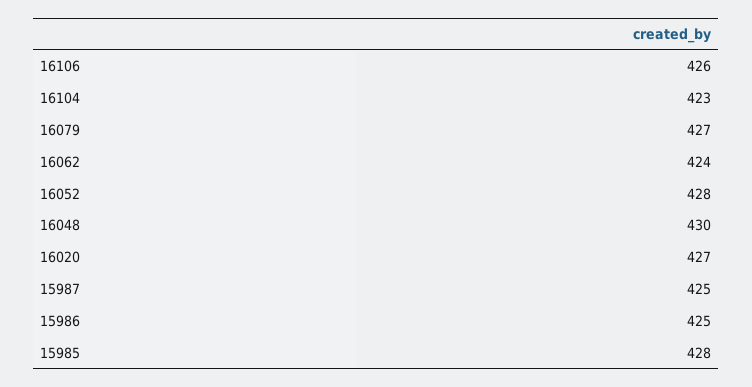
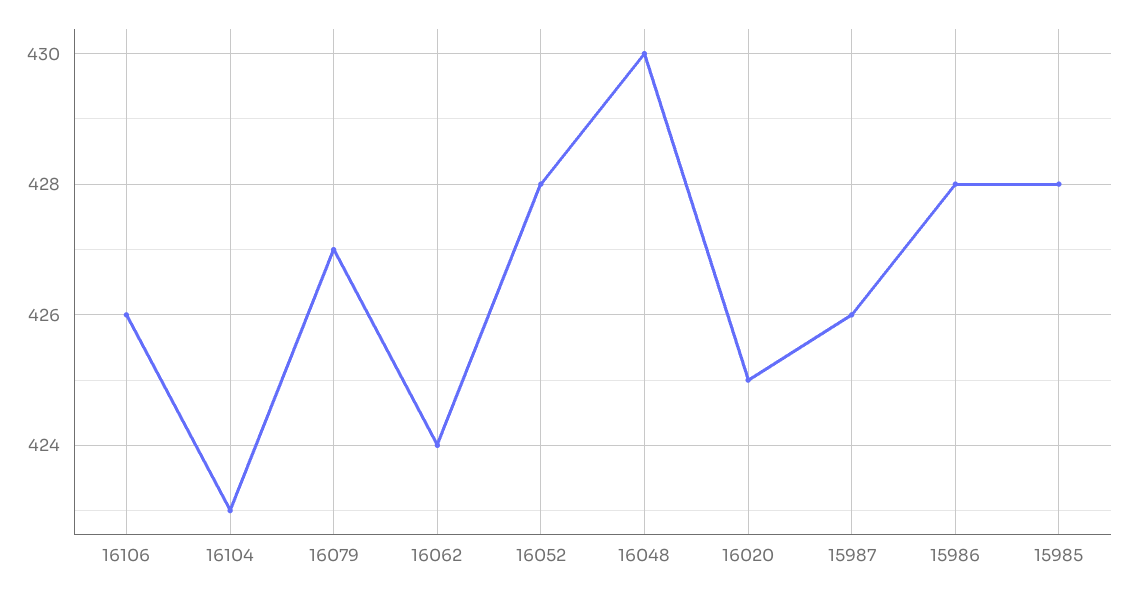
  {
    "16106": 426,
    "16104": 423,
    "16079": 427,
    "16062": 424,
    "16052": 428,
    "16048": 430,
-   "16020": 427,
+   "16020": 425,
-   "15987": 425,
+   "15987": 426,
-   "15986": 425,
+   "15986": 428,
    "15985": 428
  }

